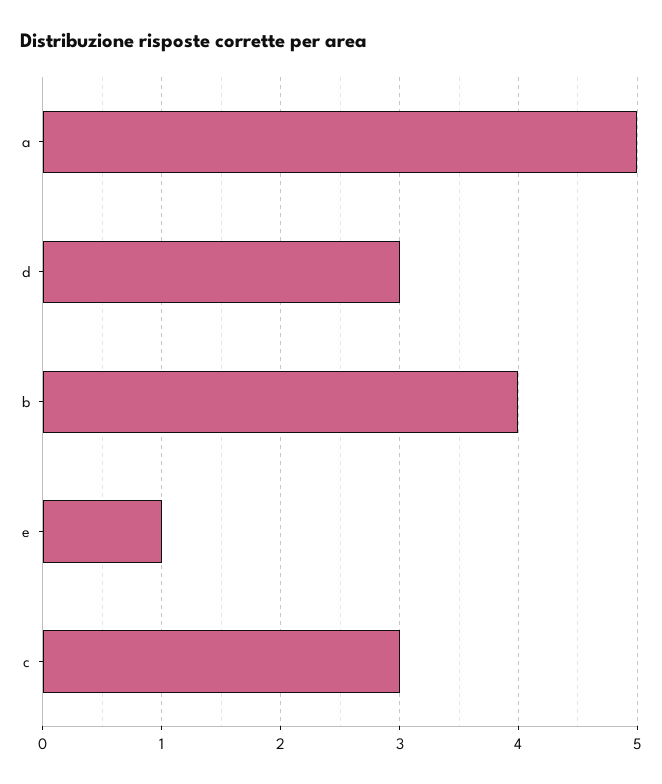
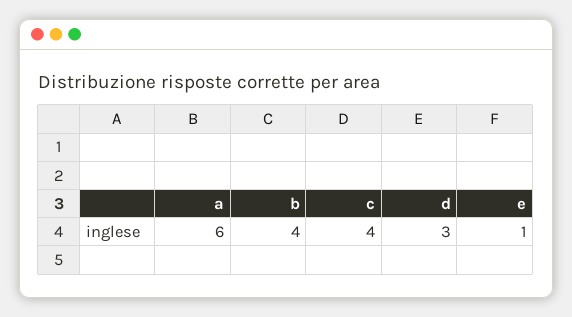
  {
-   "a": 5,
+   "a": 6,
    "d": 3,
    "b": 4,
    "e": 1,
-   "c": 3
+   "c": 4
  }

